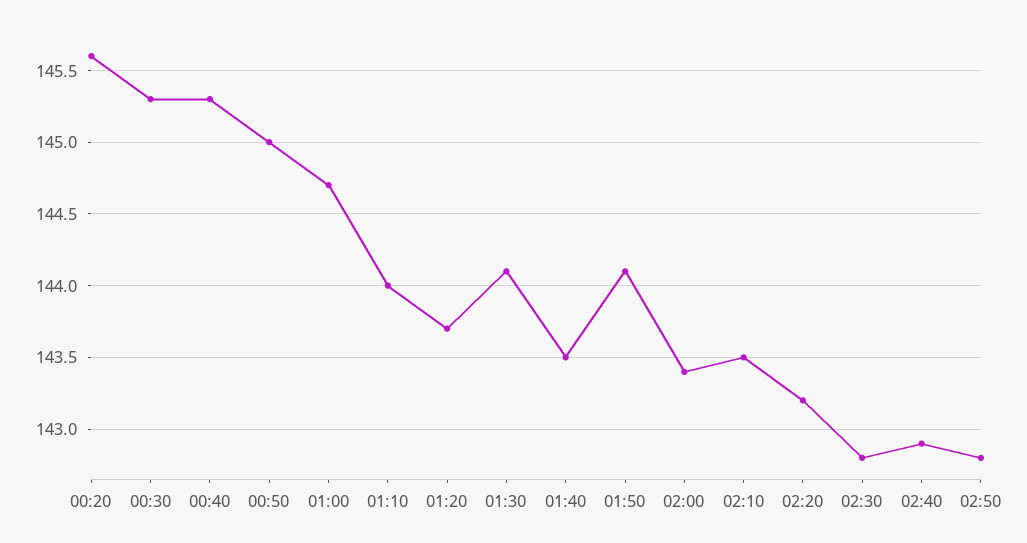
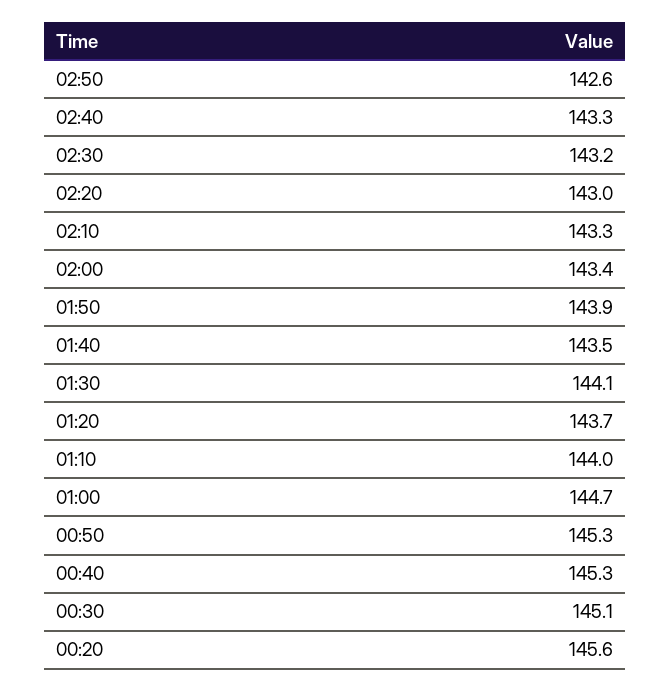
  {
    "00:20": 145.6,
-   "00:30": 145.3,
+   "00:30": 145.1,
    "00:40": 145.3,
-   "00:50": 145,
+   "00:50": 145.3,
    "01:00": 144.7,
    "01:10": 144,
    "01:20": 143.7,
    "01:30": 144.1,
    "01:40": 143.5,
-   "01:50": 144.1,
+   "01:50": 143.9,
    "02:00": 143.4,
-   "02:10": 143.5,
+   "02:10": 143.3,
-   "02:20": 143.2,
+   "02:20": 143,
-   "02:30": 142.8,
+   "02:30": 143.2,
-   "02:40": 142.9,
+   "02:40": 143.3,
-   "02:50": 142.8
+   "02:50": 142.6
  }

